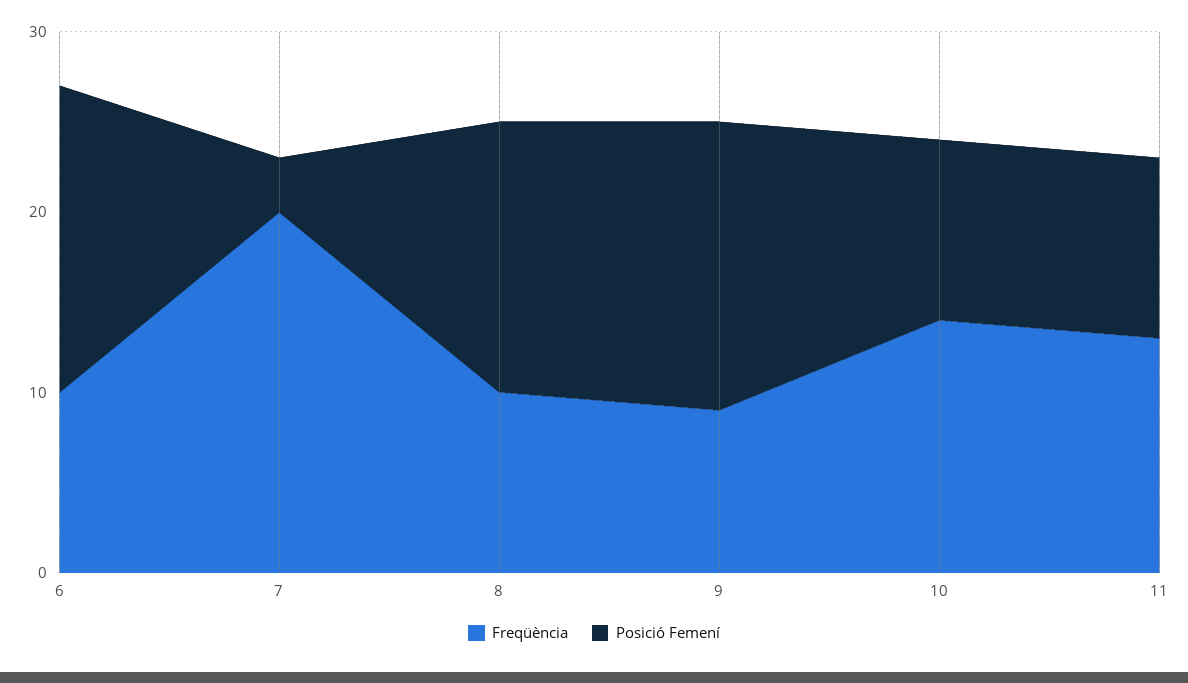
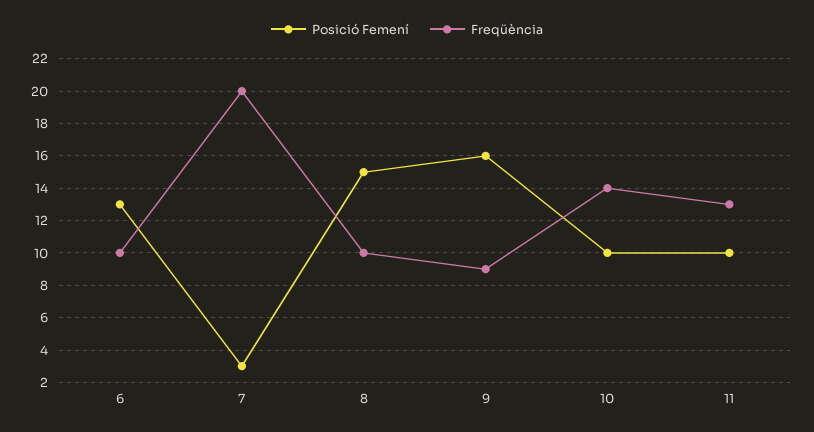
  {
    "Freqüència": {
      "6": 10,
      "7": 20,
      "8": 10,
      "9": 9,
      "10": 14,
      "11": 13
    },
    "Posició Femení": {
-     "6": 17,
+     "6": 13,
      "7": 3,
      "8": 15,
      "9": 16,
      "10": 10,
      "11": 10
    }
  }

